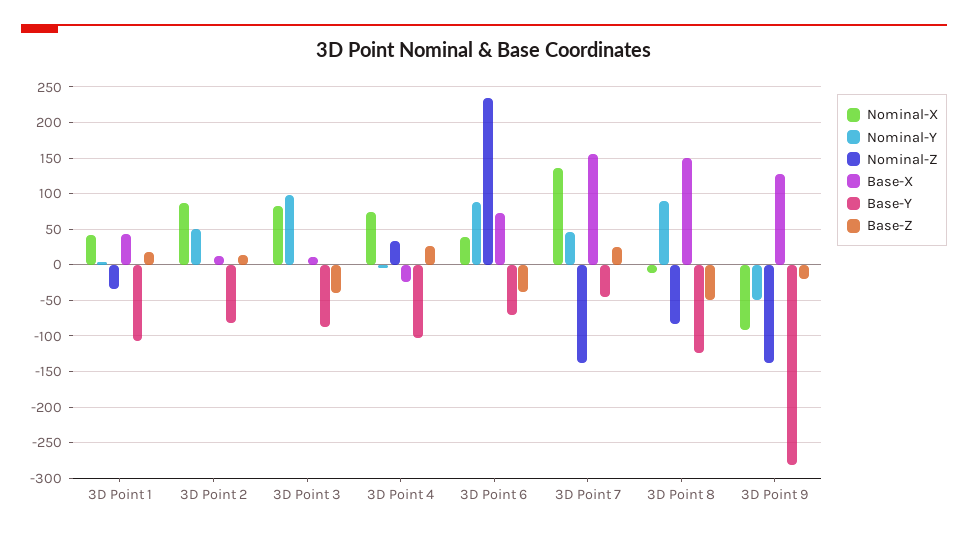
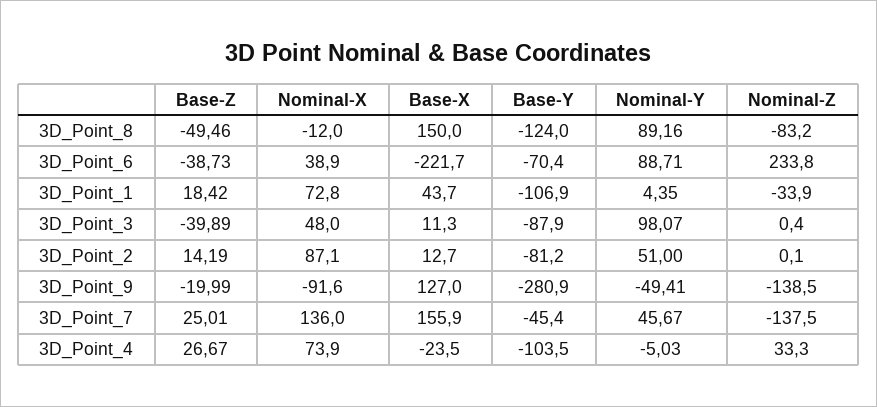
  {
    "Nominal-X": {
-     "3D Point 1": 40,
+     "3D Point 1": 72.8,
      "3D Point 2": 87.1,
-     "3D Point 3": 80,
+     "3D Point 3": 48,
      "3D Point 4": 73.9,
      "3D Point 6": 38.9,
      "3D Point 7": 136,
      "3D Point 8": -12,
      "3D Point 9": -91.6
    },
    "Nominal-Y": {
      "3D Point 1": 4.35,
      "3D Point 2": 51,
      "3D Point 3": 98.07,
      "3D Point 4": -5.03,
      "3D Point 6": 88.71,
      "3D Point 7": 45.67,
      "3D Point 8": 89.16,
      "3D Point 9": -49.41
    },
    "Nominal-Z": {
      "3D Point 1": -33.9,
      "3D Point 2": 0.1,
      "3D Point 3": 0.4,
      "3D Point 4": 33.3,
      "3D Point 6": 233.8,
      "3D Point 7": -137.5,
      "3D Point 8": -83.2,
      "3D Point 9": -138.5
    },
    "Base-X": {
      "3D Point 1": 43.7,
      "3D Point 2": 12.7,
      "3D Point 3": 11.3,
      "3D Point 4": -23.5,
-     "3D Point 6": 70,
+     "3D Point 6": -221.7,
      "3D Point 7": 155.9,
      "3D Point 8": 150,
      "3D Point 9": 127
    },
    "Base-Y": {
      "3D Point 1": -106.9,
      "3D Point 2": -81.2,
      "3D Point 3": -87.9,
      "3D Point 4": -103.5,
      "3D Point 6": -70.4,
      "3D Point 7": -45.4,
      "3D Point 8": -124,
      "3D Point 9": -280.9
    },
    "Base-Z": {
      "3D Point 1": 18.42,
      "3D Point 2": 14.19,
      "3D Point 3": -39.89,
      "3D Point 4": 26.67,
      "3D Point 6": -38.73,
      "3D Point 7": 25.01,
      "3D Point 8": -49.46,
      "3D Point 9": -19.99
    }
  }

